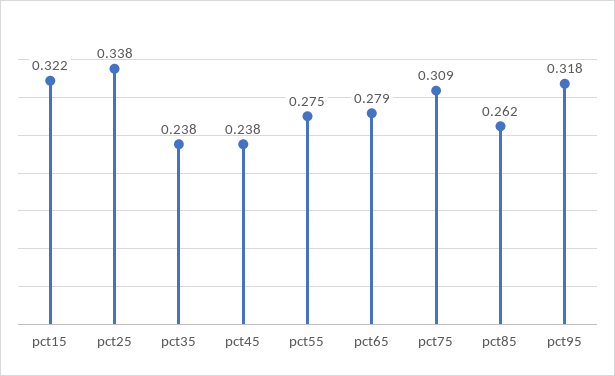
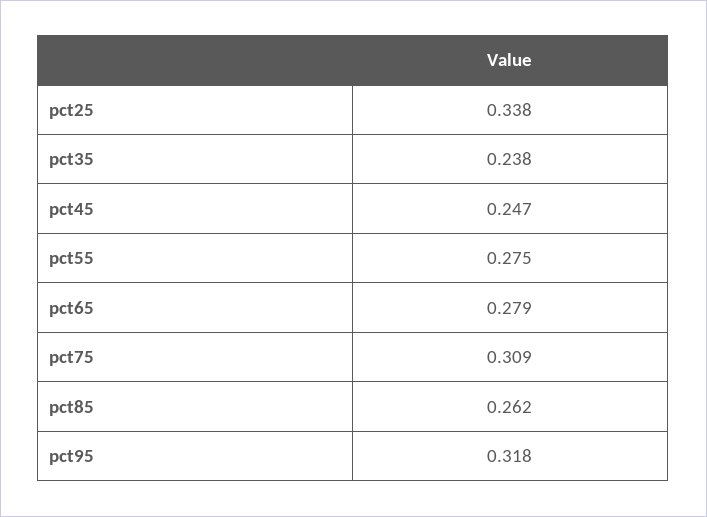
  {
-   "pct15": 0.322,
    "pct25": 0.338,
    "pct35": 0.238,
-   "pct45": 0.238,
+   "pct45": 0.247,
    "pct55": 0.275,
    "pct65": 0.279,
    "pct75": 0.309,
    "pct85": 0.262,
    "pct95": 0.318
  }

